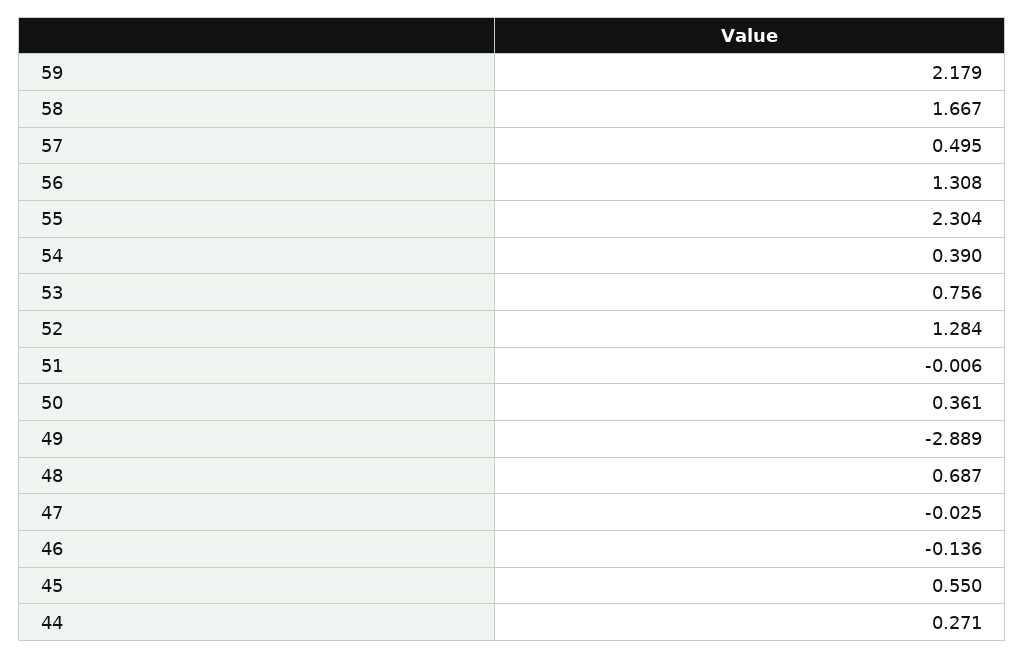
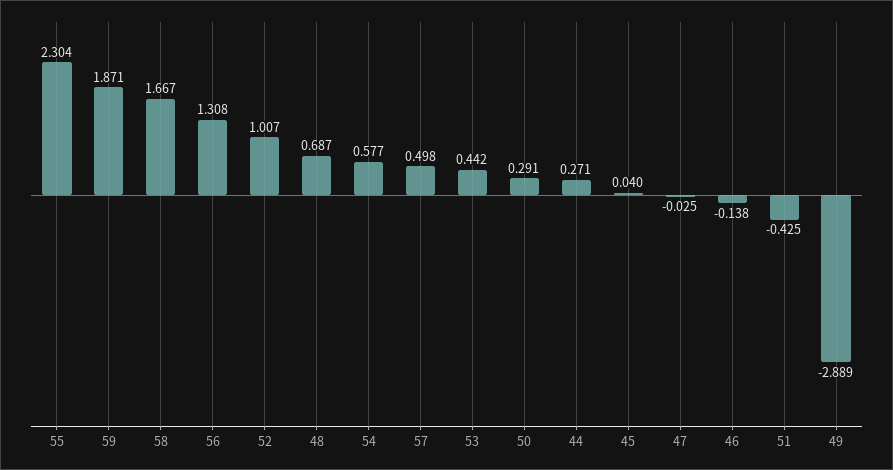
  {
-   "59": 2.179,
+   "59": 1.871,
    "58": 1.667,
-   "57": 0.495,
+   "57": 0.498,
    "56": 1.308,
    "55": 2.304,
-   "54": 0.39,
+   "54": 0.577,
-   "53": 0.756,
+   "53": 0.442,
-   "52": 1.284,
+   "52": 1.007,
-   "51": -0.006,
+   "51": -0.425,
-   "50": 0.361,
+   "50": 0.291,
    "49": -2.889,
    "48": 0.687,
    "47": -0.025,
-   "46": -0.136,
+   "46": -0.138,
-   "45": 0.55,
+   "45": 0.04,
    "44": 0.271
  }

